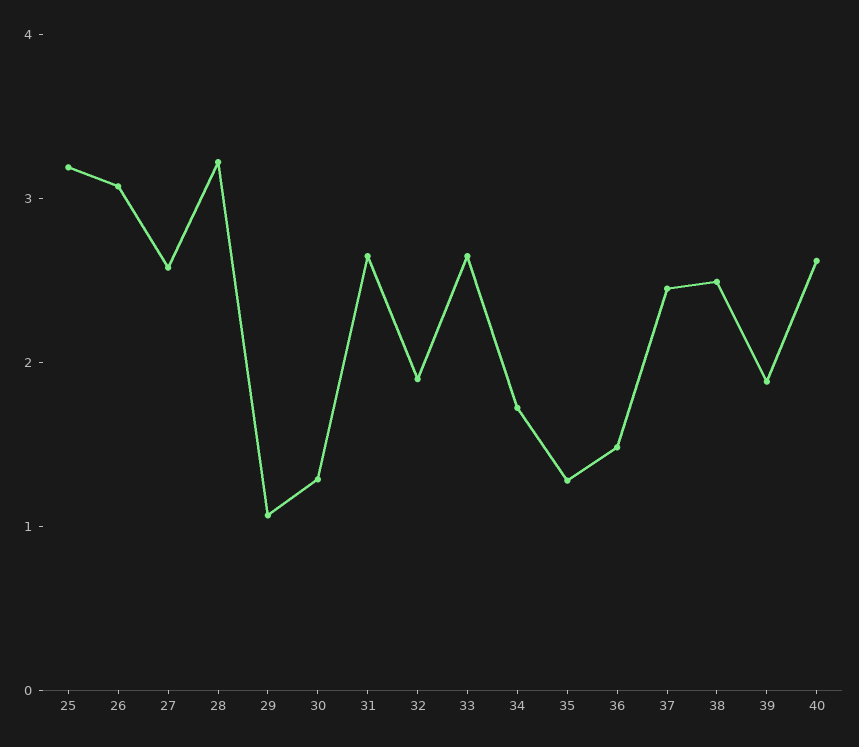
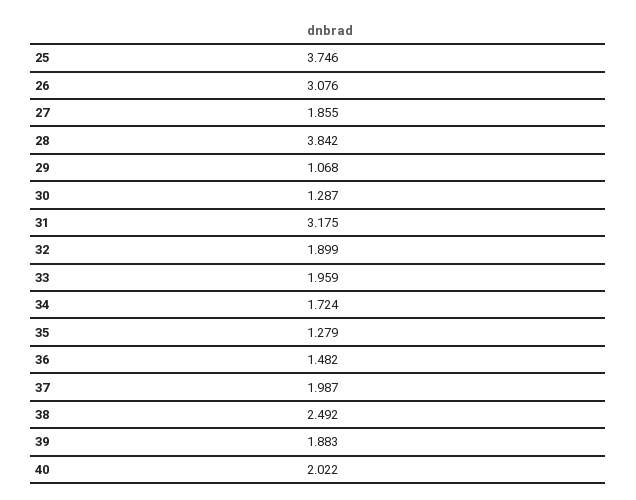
  {
-   "25": 3.2,
+   "25": 3.746,
    "26": 3.076,
-   "27": 2.6,
+   "27": 1.855,
-   "28": 3.2,
+   "28": 3.842,
    "29": 1.068,
    "30": 1.287,
-   "31": 2.6,
+   "31": 3.175,
    "32": 1.899,
-   "33": 2.6,
+   "33": 1.959,
    "34": 1.724,
    "35": 1.279,
    "36": 1.482,
-   "37": 2.4,
+   "37": 1.987,
    "38": 2.492,
    "39": 1.883,
-   "40": 2.6
+   "40": 2.022
  }

